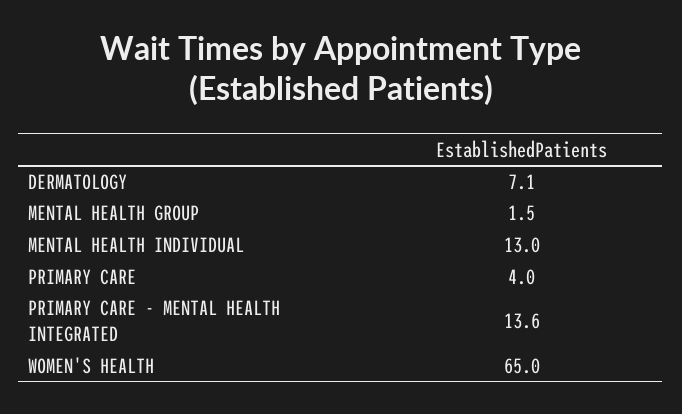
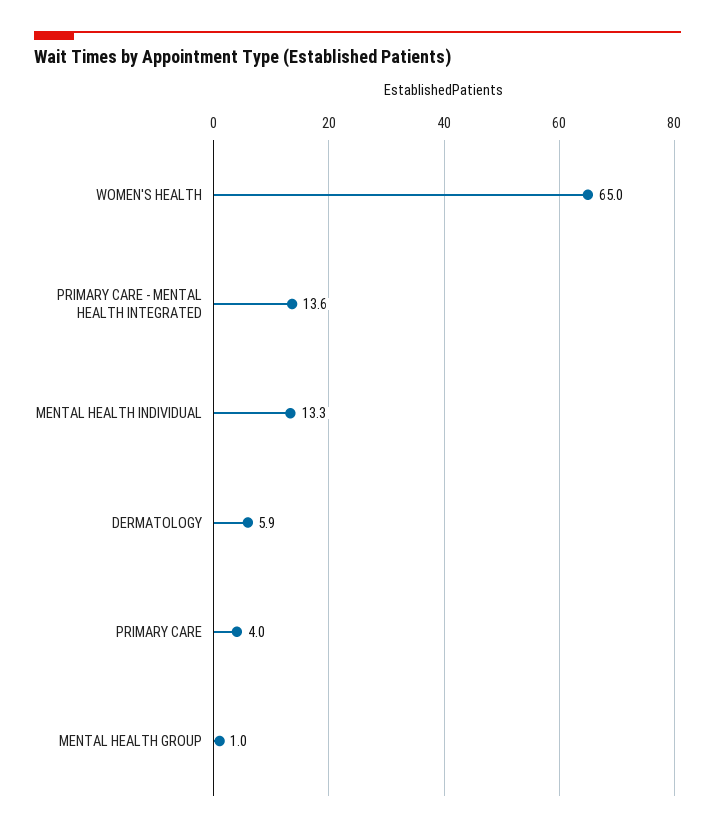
  {
-   "DERMATOLOGY": 7.1,
+   "DERMATOLOGY": 5.9,
-   "MENTAL HEALTH GROUP": 1.5,
+   "MENTAL HEALTH GROUP": 1,
-   "MENTAL HEALTH INDIVIDUAL": 13,
+   "MENTAL HEALTH INDIVIDUAL": 13.3,
    "PRIMARY CARE": 4,
    "PRIMARY CARE - MENTAL HEALTH INTEGRATED": 13.6,
    "WOMEN'S HEALTH": 65
  }

